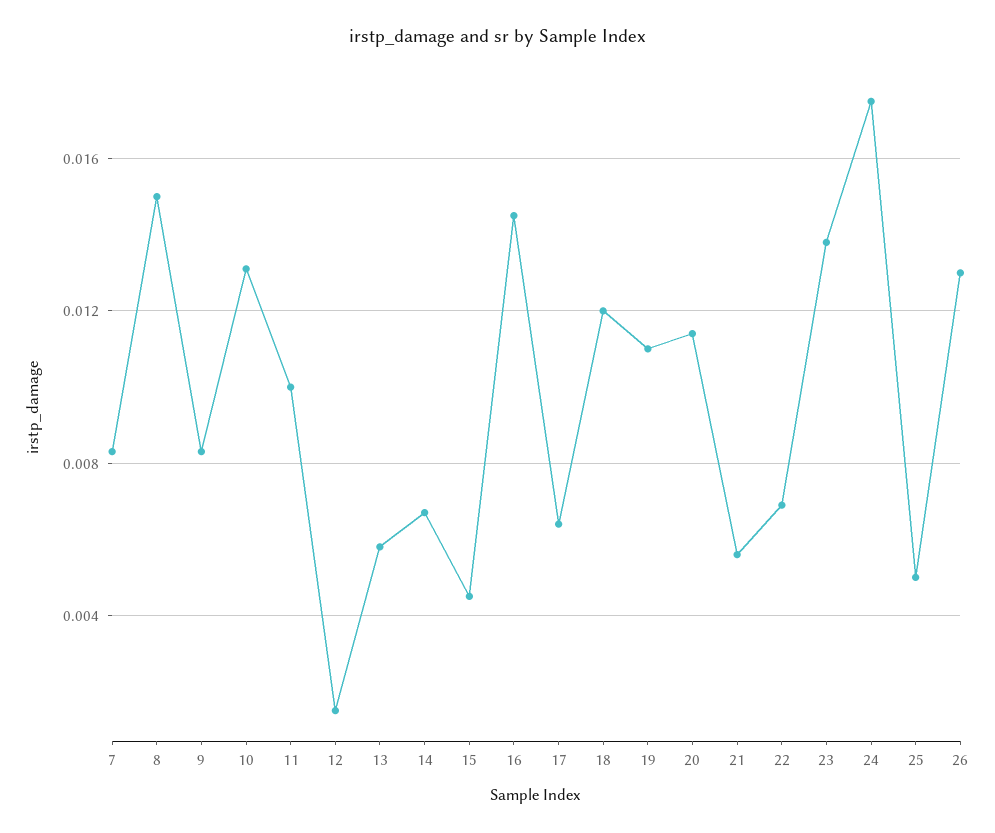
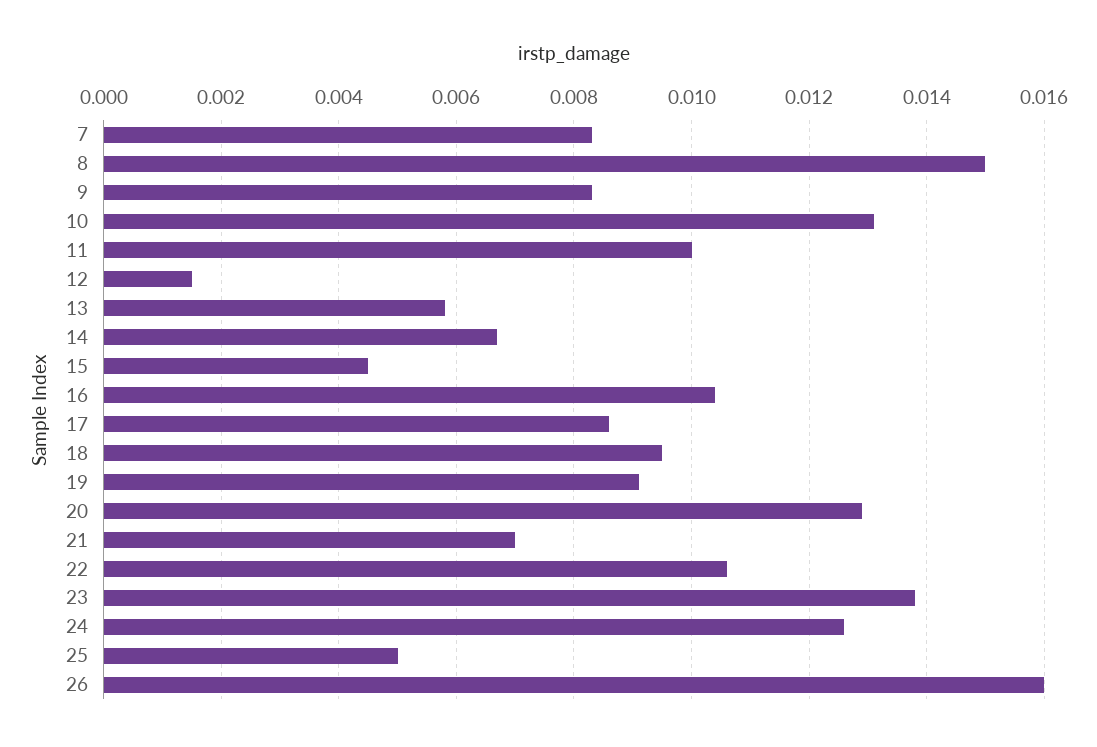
  {
    "7": 0.0085,
    "8": 0.015,
    "9": 0.0085,
    "10": 0.013,
    "11": 0.01,
    "12": 0.0015,
    "13": 0.006,
    "14": 0.0065,
    "15": 0.0045,
-   "16": 0.0145,
+   "16": 0.0105,
-   "17": 0.0065,
+   "17": 0.0085,
-   "18": 0.012,
+   "18": 0.0095,
-   "19": 0.011,
+   "19": 0.009,
-   "20": 0.0115,
+   "20": 0.013,
-   "21": 0.0055,
+   "21": 0.007,
-   "22": 0.007,
+   "22": 0.0105,
    "23": 0.014,
-   "24": 0.0175,
+   "24": 0.0125,
    "25": 0.005,
-   "26": 0.013
+   "26": 0.016
  }

